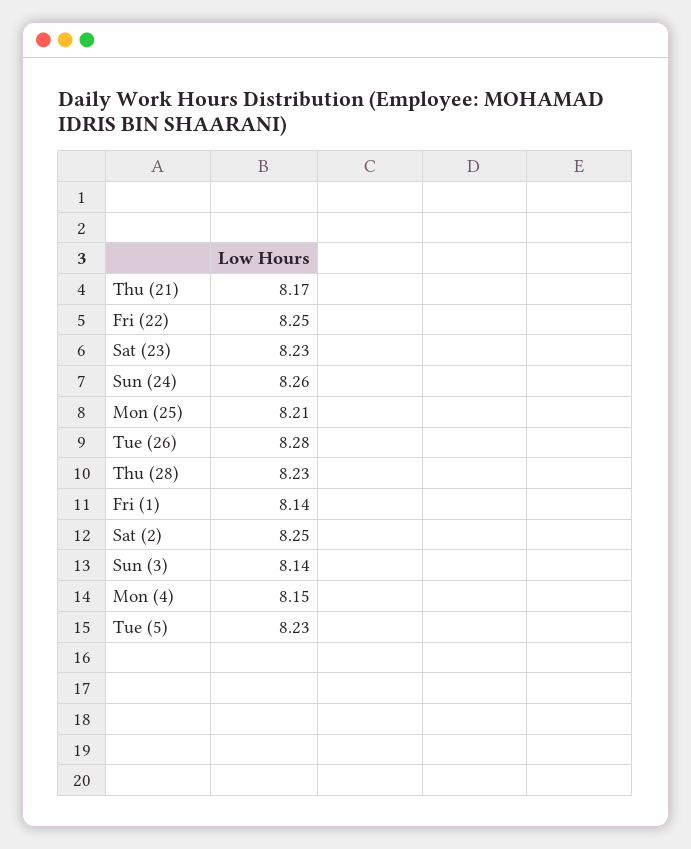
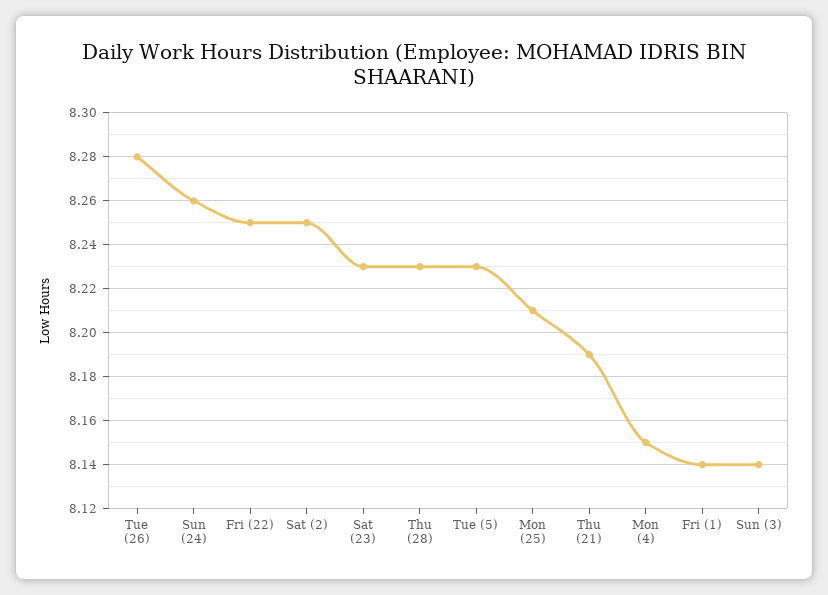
  {
-   "Thu (21)": 8.17,
+   "Thu (21)": 8.19,
    "Fri (22)": 8.25,
    "Sat (23)": 8.23,
    "Sun (24)": 8.26,
    "Mon (25)": 8.21,
    "Tue (26)": 8.28,
    "Thu (28)": 8.23,
    "Fri (1)": 8.14,
    "Sat (2)": 8.25,
    "Sun (3)": 8.14,
    "Mon (4)": 8.15,
    "Tue (5)": 8.23
  }

